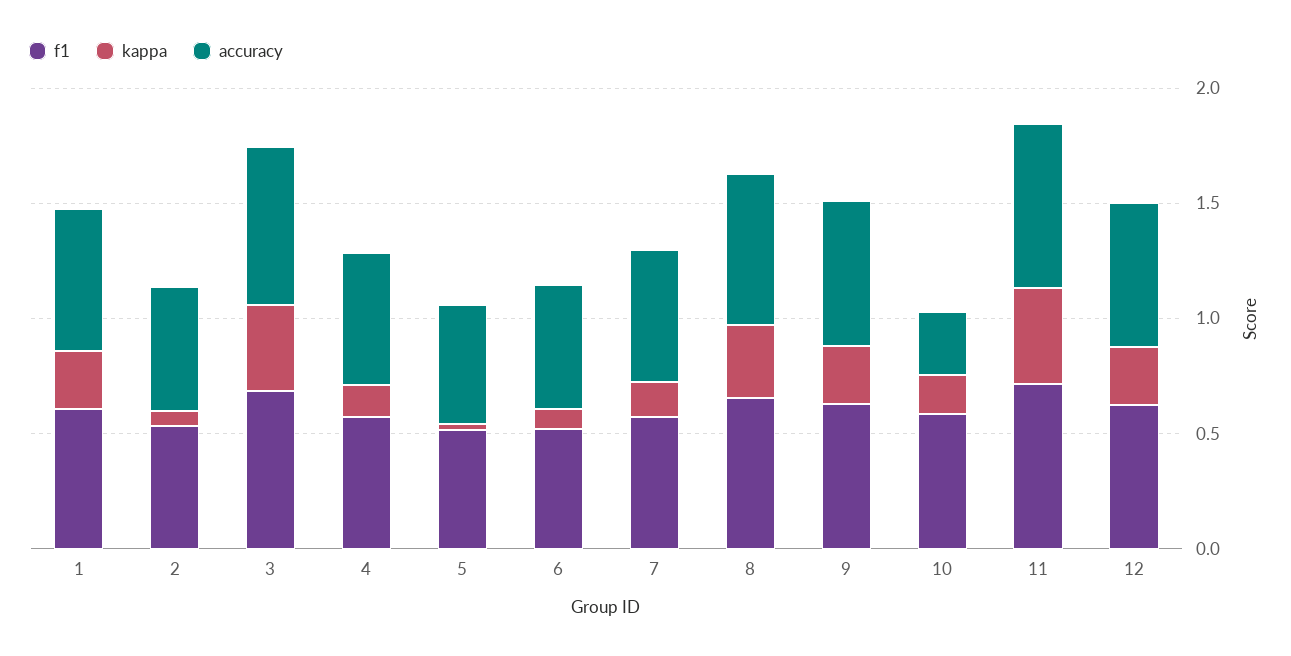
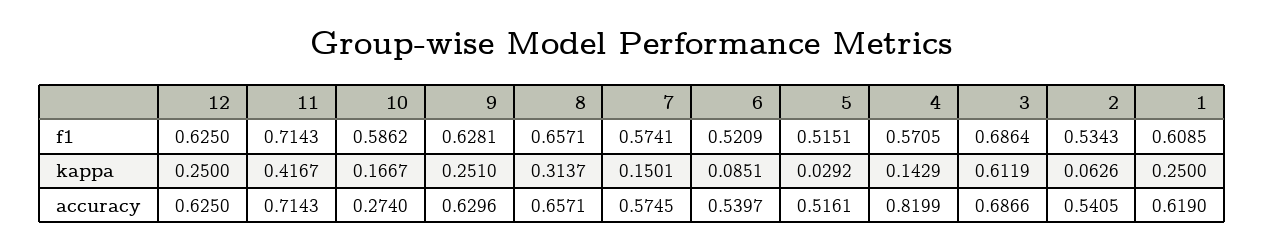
  {
    "f1": {
      "1": 0.6085,
      "2": 0.5343,
      "3": 0.6864,
      "4": 0.5705,
      "5": 0.5151,
      "6": 0.5209,
      "7": 0.5741,
      "8": 0.6571,
      "9": 0.6281,
      "10": 0.5862,
      "11": 0.7143,
      "12": 0.625
    },
    "kappa": {
      "1": 0.25,
      "2": 0.0626,
-     "3": 0.4,
+     "3": 0.6119,
      "4": 0.1429,
      "5": 0.0292,
      "6": 0.0851,
      "7": 0.1501,
      "8": 0.3137,
      "9": 0.251,
      "10": 0.1667,
      "11": 0.4167,
      "12": 0.25
    },
    "accuracy": {
      "1": 0.619,
      "2": 0.5405,
      "3": 0.6866,
-     "4": 0.6,
+     "4": 0.8199,
      "5": 0.5161,
      "6": 0.5397,
      "7": 0.5745,
      "8": 0.6571,
      "9": 0.6296,
      "10": 0.274,
      "11": 0.7143,
      "12": 0.625
    }
  }

